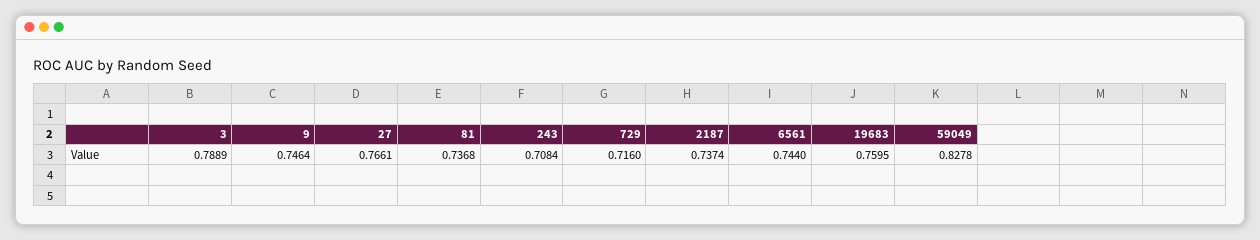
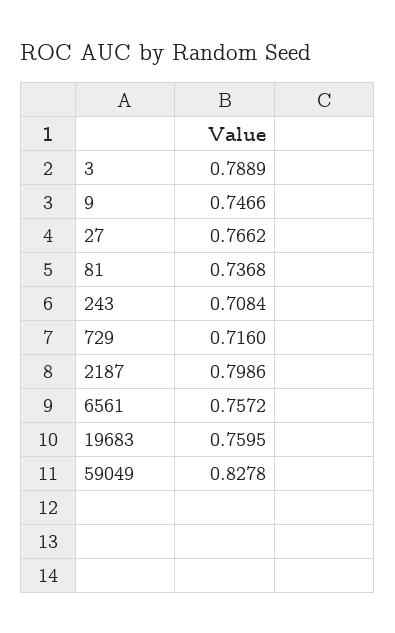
  {
    "3": 0.7889,
-   "9": 0.7464,
+   "9": 0.7466,
-   "27": 0.7661,
+   "27": 0.7662,
    "81": 0.7368,
    "243": 0.7084,
    "729": 0.716,
-   "2187": 0.7374,
+   "2187": 0.7986,
-   "6561": 0.744,
+   "6561": 0.7572,
    "19683": 0.7595,
    "59049": 0.8278
  }

